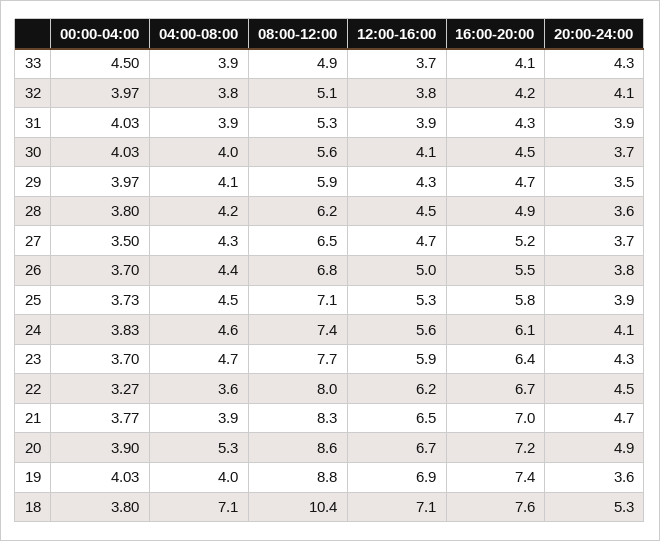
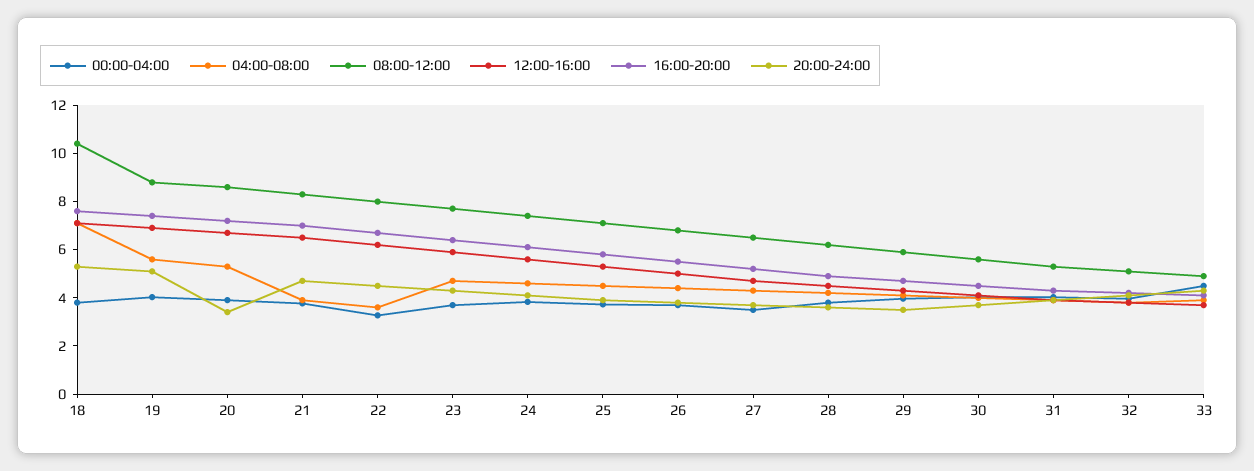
  {
    "00:00-04:00": {
      "33": 4.5,
      "32": 3.97,
      "31": 4.03,
      "30": 4.03,
      "29": 3.97,
      "28": 3.8,
      "27": 3.5,
      "26": 3.7,
      "25": 3.73,
      "24": 3.83,
      "23": 3.7,
      "22": 3.27,
      "21": 3.77,
      "20": 3.9,
      "19": 4.03,
      "18": 3.8
    },
    "04:00-08:00": {
      "33": 3.9,
      "32": 3.8,
      "31": 3.9,
      "30": 4,
      "29": 4.1,
      "28": 4.2,
      "27": 4.3,
      "26": 4.4,
      "25": 4.5,
      "24": 4.6,
      "23": 4.7,
      "22": 3.6,
      "21": 3.9,
      "20": 5.3,
-     "19": 4,
+     "19": 5.5,
      "18": 7.1
    },
    "08:00-12:00": {
      "33": 4.9,
      "32": 5.1,
      "31": 5.3,
      "30": 5.6,
      "29": 5.9,
      "28": 6.2,
      "27": 6.5,
      "26": 6.8,
      "25": 7.1,
      "24": 7.4,
      "23": 7.7,
      "22": 8,
      "21": 8.3,
      "20": 8.6,
      "19": 8.8,
      "18": 10.4
    },
    "12:00-16:00": {
      "33": 3.7,
      "32": 3.8,
      "31": 3.9,
      "30": 4.1,
      "29": 4.3,
      "28": 4.5,
      "27": 4.7,
      "26": 5,
      "25": 5.3,
      "24": 5.6,
      "23": 5.9,
      "22": 6.2,
      "21": 6.5,
      "20": 6.7,
      "19": 6.9,
      "18": 7.1
    },
    "16:00-20:00": {
      "33": 4.1,
      "32": 4.2,
      "31": 4.3,
      "30": 4.5,
      "29": 4.7,
      "28": 4.9,
      "27": 5.2,
      "26": 5.5,
      "25": 5.8,
      "24": 6.1,
      "23": 6.4,
      "22": 6.7,
      "21": 7,
      "20": 7.2,
      "19": 7.4,
      "18": 7.6
    },
    "20:00-24:00": {
      "33": 4.3,
      "32": 4.1,
      "31": 3.9,
      "30": 3.7,
      "29": 3.5,
      "28": 3.6,
      "27": 3.7,
      "26": 3.8,
      "25": 3.9,
      "24": 4.1,
      "23": 4.3,
      "22": 4.5,
      "21": 4.7,
-     "20": 4.9,
+     "20": 3.5,
-     "19": 3.6,
+     "19": 5,
      "18": 5.3
    }
  }

